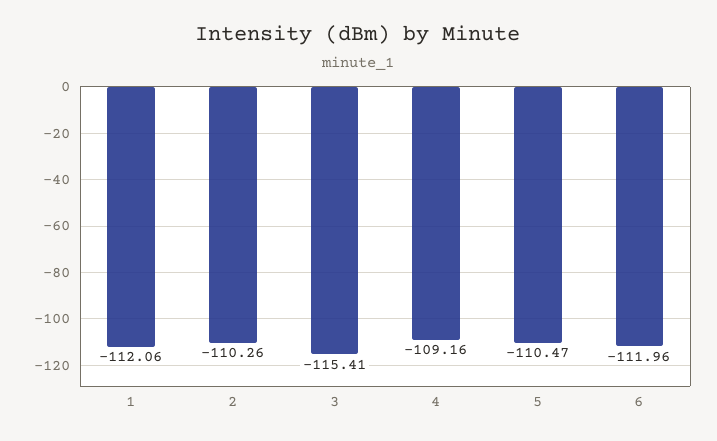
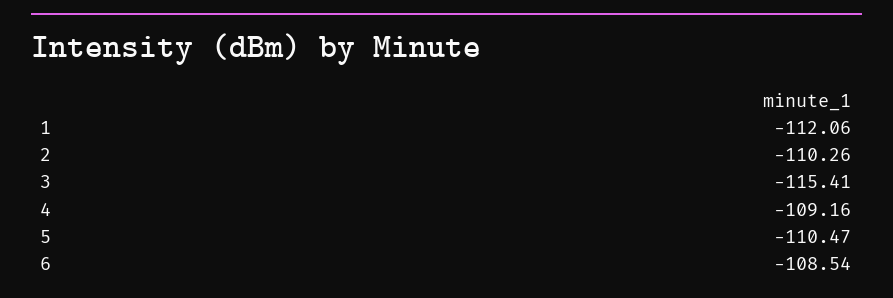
  {
    "1": -112.06,
    "2": -110.26,
    "3": -115.41,
    "4": -109.16,
    "5": -110.47,
-   "6": -111.96
+   "6": -108.54
  }

